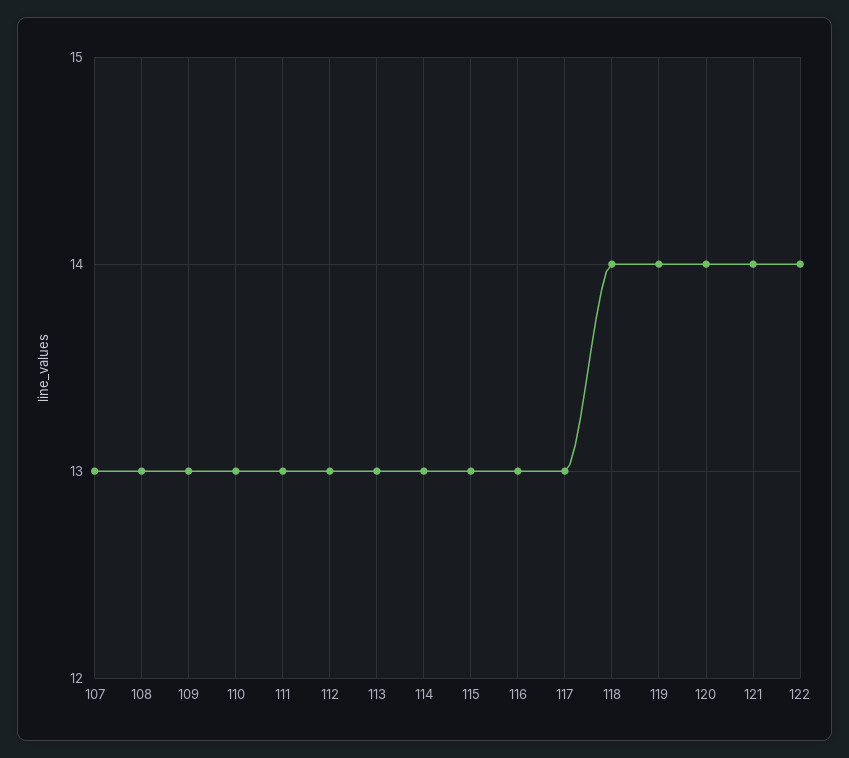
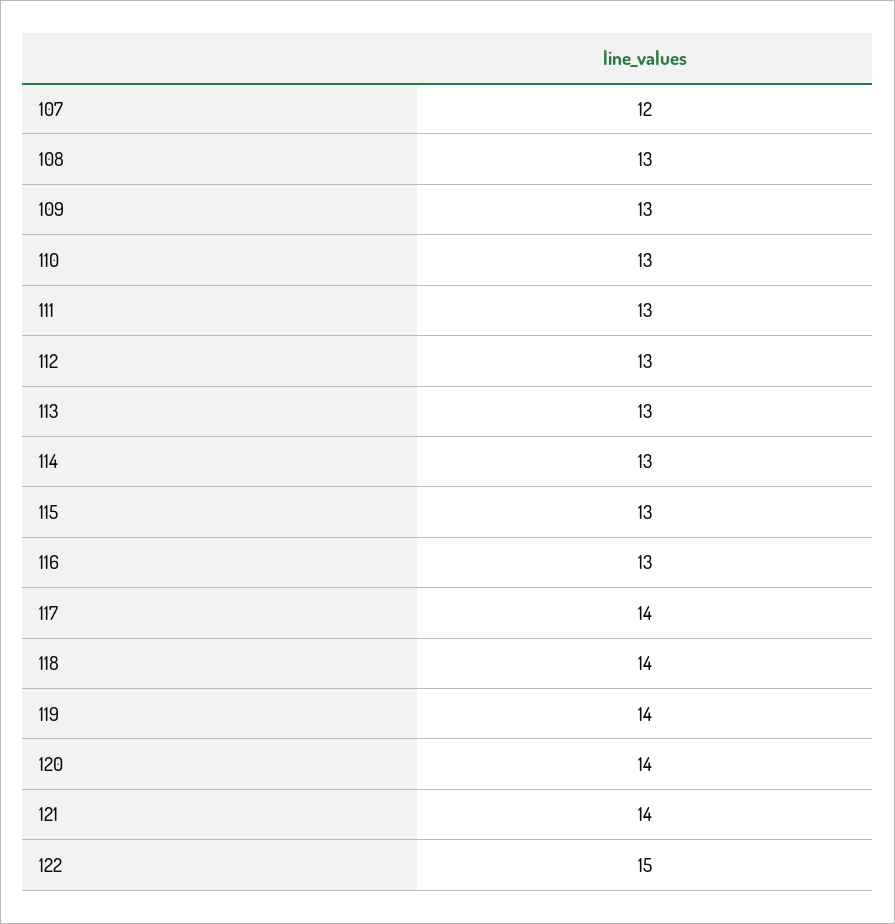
  {
-   "107": 13,
+   "107": 12,
    "108": 13,
    "109": 13,
    "110": 13,
    "111": 13,
    "112": 13,
    "113": 13,
    "114": 13,
    "115": 13,
    "116": 13,
-   "117": 13,
+   "117": 14,
    "118": 14,
    "119": 14,
    "120": 14,
    "121": 14,
-   "122": 14
+   "122": 15
  }

